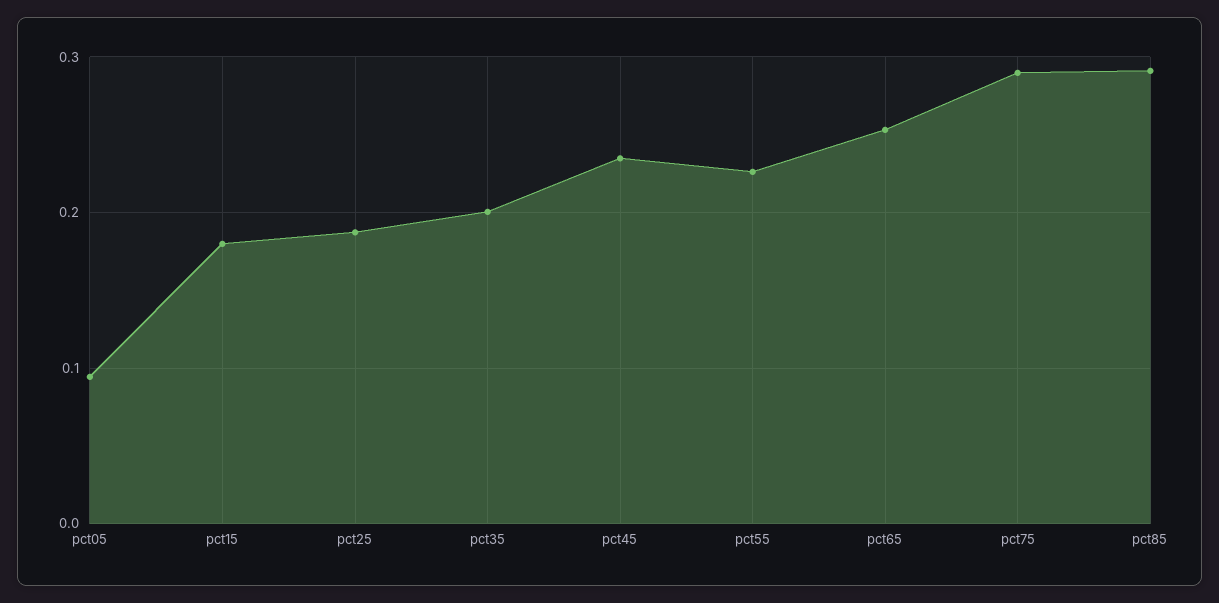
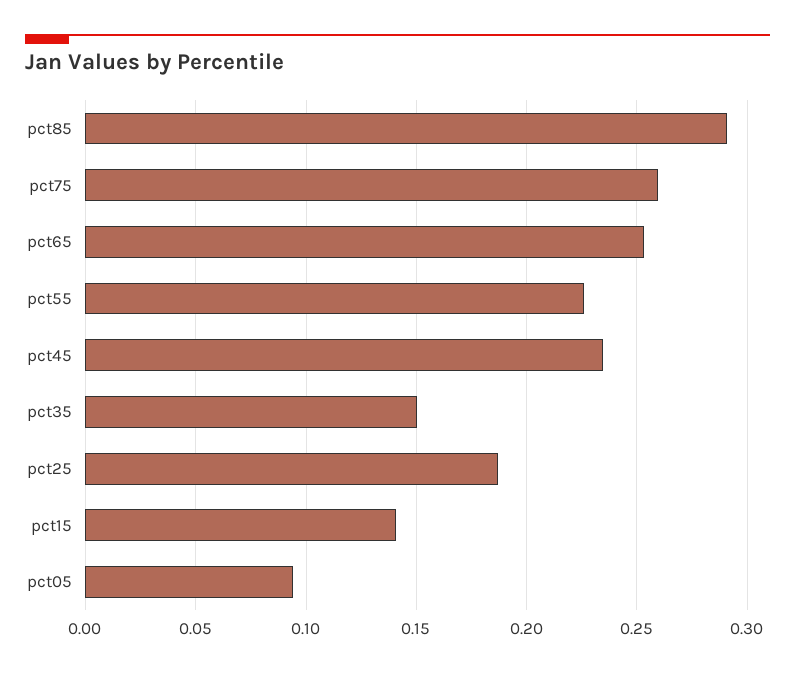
  {
    "pct05": 0.095,
-   "pct15": 0.18,
+   "pct15": 0.14,
    "pct25": 0.185,
-   "pct35": 0.2,
+   "pct35": 0.15,
    "pct45": 0.235,
    "pct55": 0.225,
    "pct65": 0.255,
-   "pct75": 0.29,
+   "pct75": 0.26,
    "pct85": 0.29
  }

